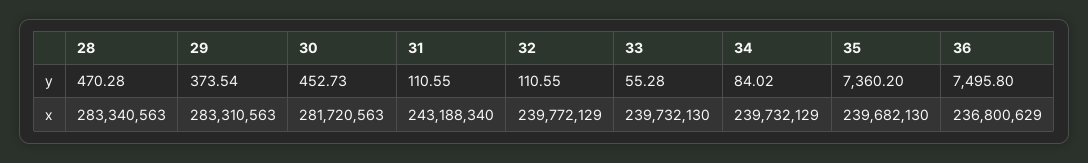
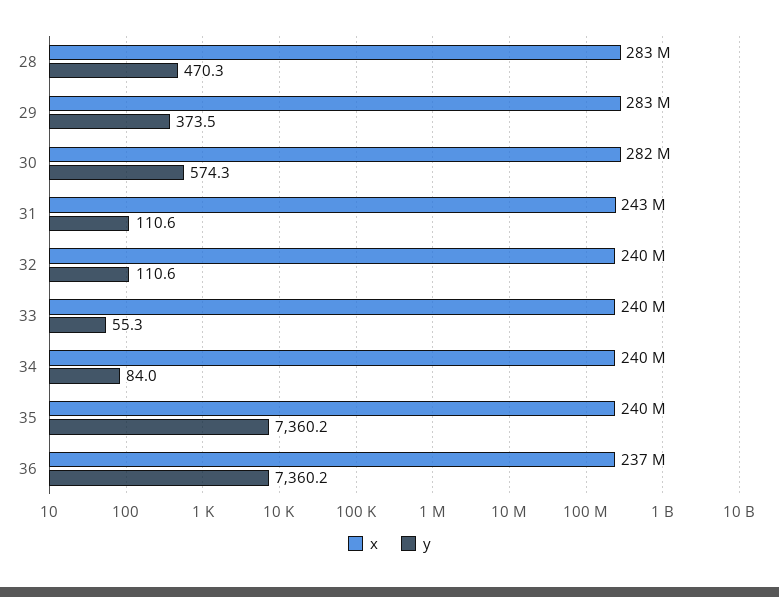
  {
    "y": {
      "28": 470.28,
      "29": 373.54,
-     "30": 452.73,
+     "30": 574.3,
      "31": 110.55,
      "32": 110.55,
      "33": 55.28,
      "34": 84.02,
      "35": 7360.2,
-     "36": 7495.8
+     "36": 7360.2
    },
    "x": {
      "28": 283340563,
      "29": 283310563,
      "30": 281720563,
      "31": 243188340,
      "32": 239772129,
      "33": 239732130,
      "34": 239732129,
      "35": 239682130,
      "36": 236800629
    }
  }

